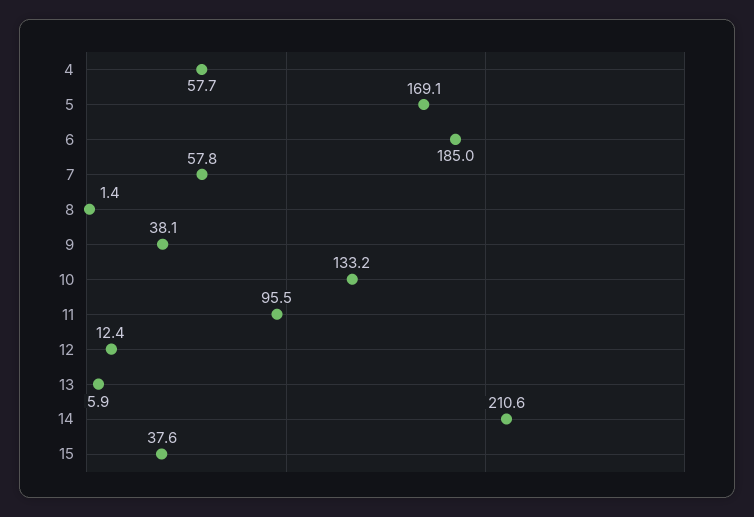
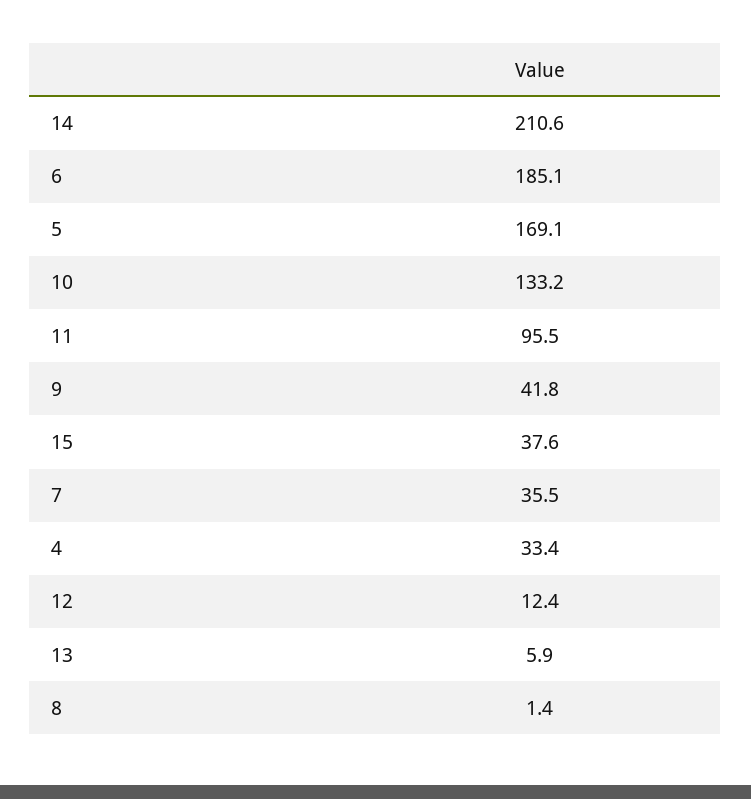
  {
-   "4": 57.7,
+   "4": 33.4,
    "5": 169.1,
-   "6": 185,
+   "6": 185.1,
-   "7": 57.8,
+   "7": 35.5,
    "8": 1.4,
-   "9": 38.1,
+   "9": 41.8,
    "10": 133.2,
    "11": 95.5,
    "12": 12.4,
    "13": 5.9,
    "14": 210.6,
    "15": 37.6
  }

